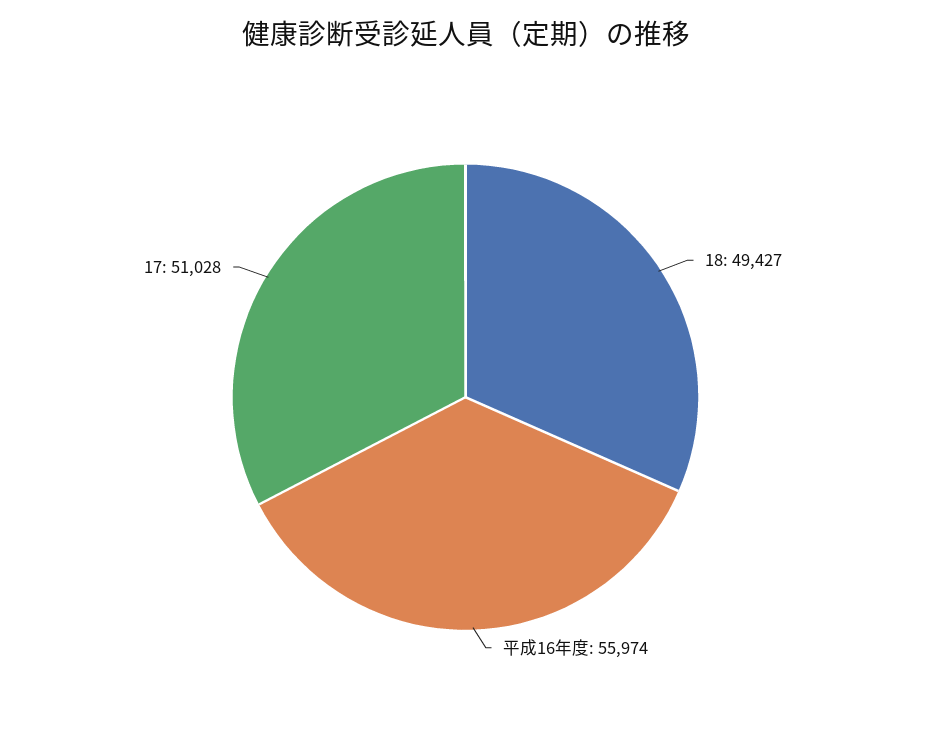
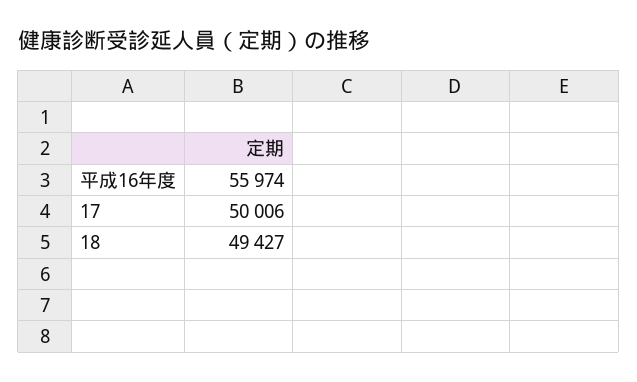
  {
    "18": 49427,
    "平成16年度": 55974,
-   "17": 51028
+   "17": 50006
  }

